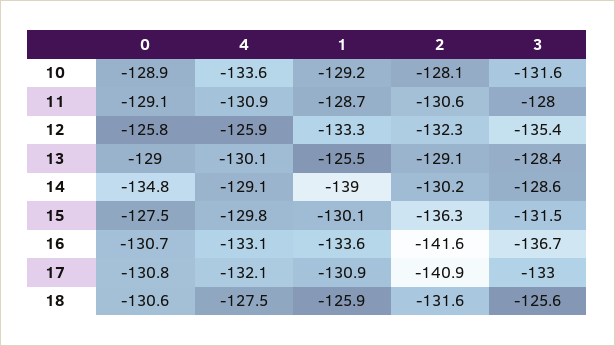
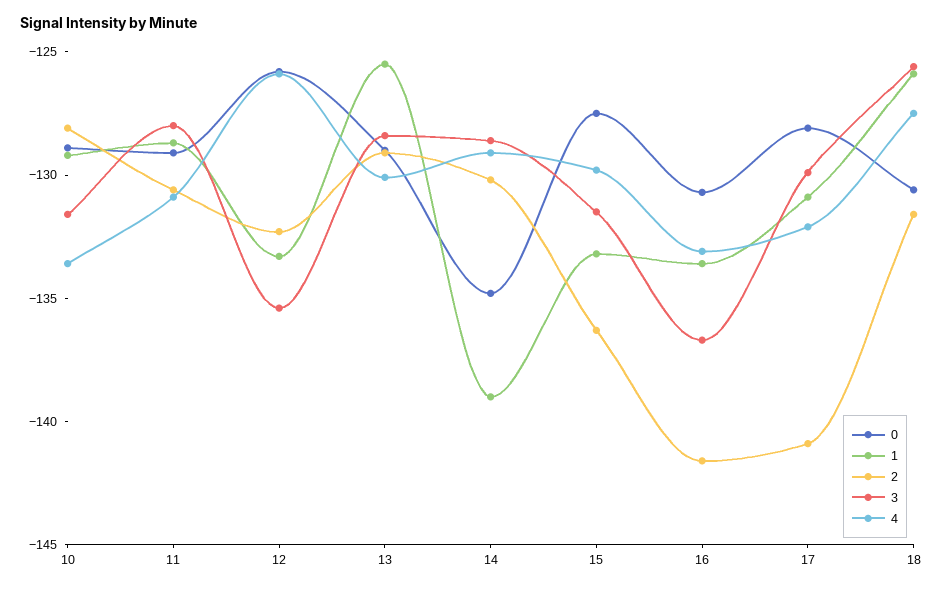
  {
    "0": {
      "10": -128.9,
      "11": -129.1,
      "12": -125.8,
      "13": -129,
      "14": -134.8,
      "15": -127.5,
      "16": -130.7,
-     "17": -130.8,
+     "17": -128,
      "18": -130.6
    },
    "4": {
      "10": -133.6,
      "11": -130.9,
      "12": -125.9,
      "13": -130.1,
      "14": -129.1,
      "15": -129.8,
      "16": -133.1,
      "17": -132.1,
      "18": -127.5
    },
    "1": {
      "10": -129.2,
      "11": -128.7,
      "12": -133.3,
      "13": -125.5,
      "14": -139,
-     "15": -130.1,
+     "15": -133,
      "16": -133.6,
      "17": -130.9,
      "18": -125.9
    },
    "2": {
      "10": -128.1,
      "11": -130.6,
      "12": -132.3,
      "13": -129.1,
      "14": -130.2,
      "15": -136.3,
      "16": -141.6,
      "17": -140.9,
      "18": -131.6
    },
    "3": {
      "10": -131.6,
      "11": -128,
      "12": -135.4,
      "13": -128.4,
      "14": -128.6,
      "15": -131.5,
      "16": -136.7,
-     "17": -133,
+     "17": -130,
      "18": -125.6
    }
  }

